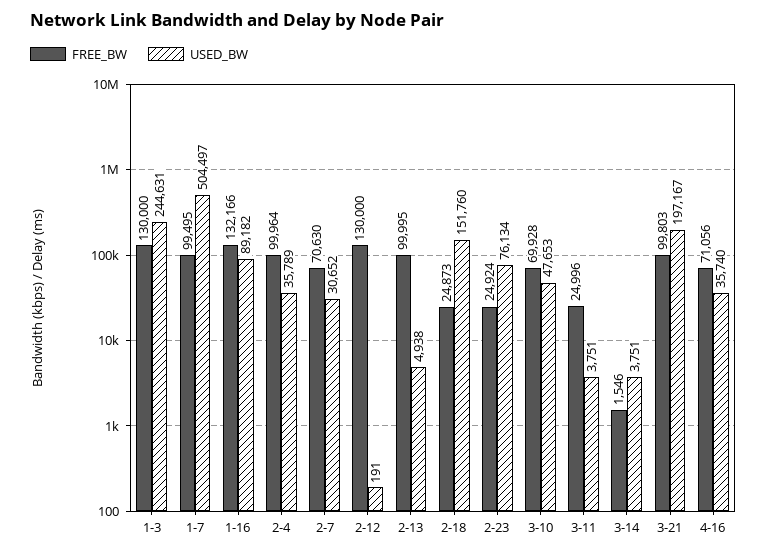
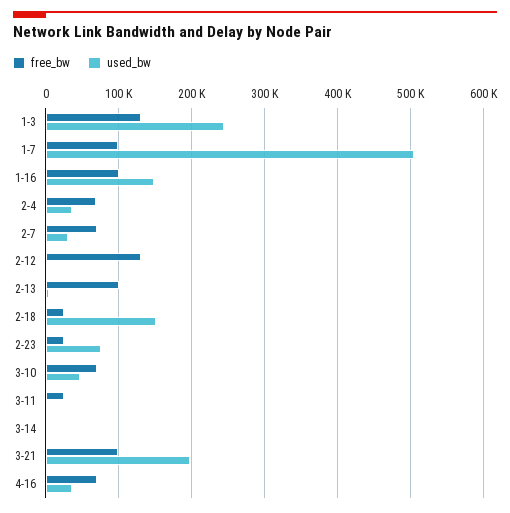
  {
    "FREE_BW": {
      "1-3": 130000,
      "1-7": 99495,
-     "1-16": 132166,
+     "1-16": 100000,
-     "2-4": 99964,
+     "2-4": 70000,
      "2-7": 70630,
      "2-12": 130000,
      "2-13": 99995,
      "2-18": 24873,
      "2-23": 24924,
      "3-10": 69928,
      "3-11": 24996,
      "3-14": 1546,
      "3-21": 99803,
      "4-16": 71056
    },
    "USED_BW": {
      "1-3": 244631,
      "1-7": 504497,
-     "1-16": 89182,
+     "1-16": 150000,
      "2-4": 35789,
      "2-7": 30652,
      "2-12": 191,
      "2-13": 4938,
      "2-18": 151760,
      "2-23": 76134,
      "3-10": 47653,
      "3-11": 3751,
      "3-14": 3751,
      "3-21": 197167,
      "4-16": 35740
    }
  }

